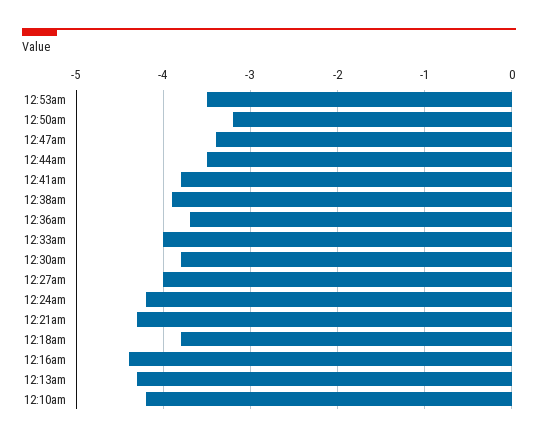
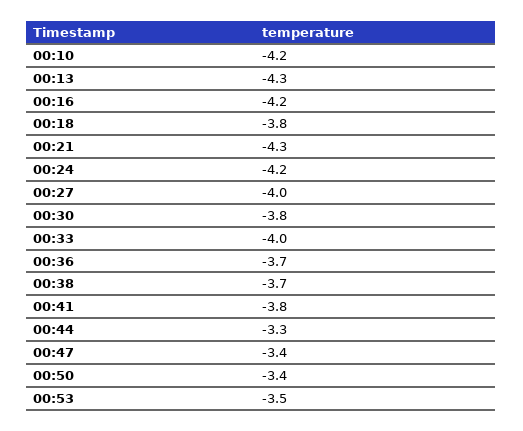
  {
    "12:53am": -3.5,
-   "12:50am": -3.2,
+   "12:50am": -3.4,
    "12:47am": -3.4,
-   "12:44am": -3.5,
+   "12:44am": -3.3,
    "12:41am": -3.8,
-   "12:38am": -3.9,
+   "12:38am": -3.7,
    "12:36am": -3.7,
    "12:33am": -4,
    "12:30am": -3.8,
    "12:27am": -4,
    "12:24am": -4.2,
    "12:21am": -4.3,
    "12:18am": -3.8,
-   "12:16am": -4.4,
+   "12:16am": -4.2,
    "12:13am": -4.3,
    "12:10am": -4.2
  }

